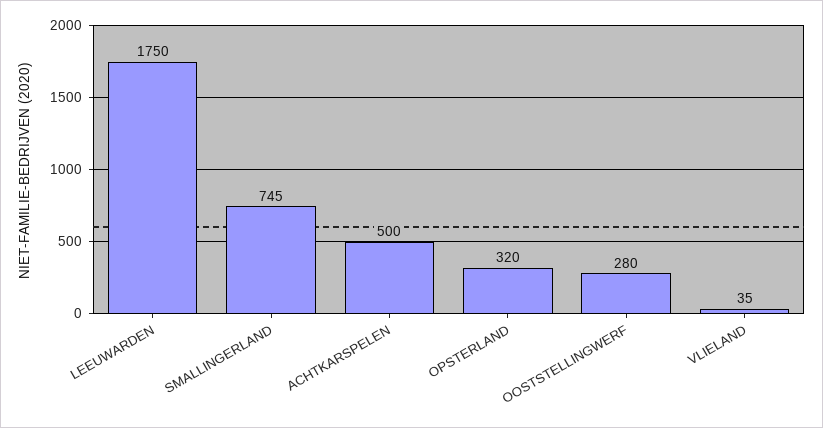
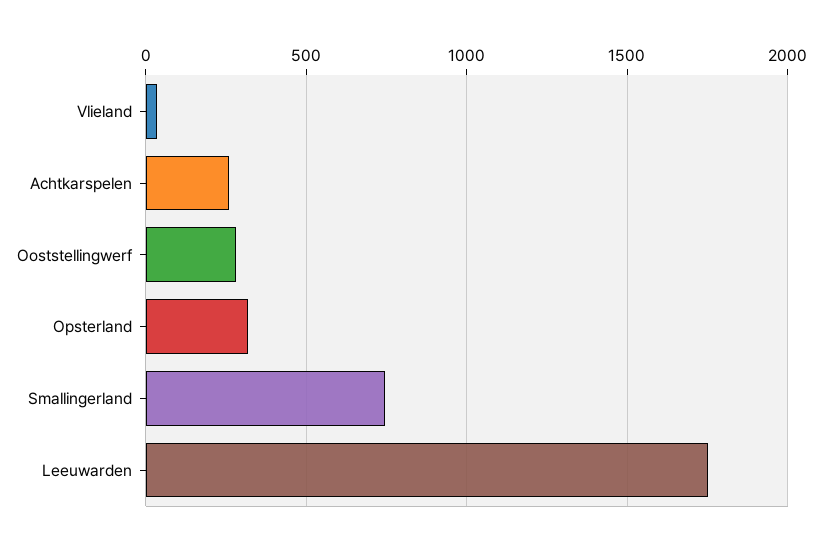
  {
    "LEEUWARDEN": 1750,
    "SMALLINGERLAND": 745,
-   "ACHTKARSPELEN": 500,
+   "ACHTKARSPELEN": 250,
    "OPSTERLAND": 320,
    "OOSTSTELLINGWERF": 280,
    "VLIELAND": 35
  }

